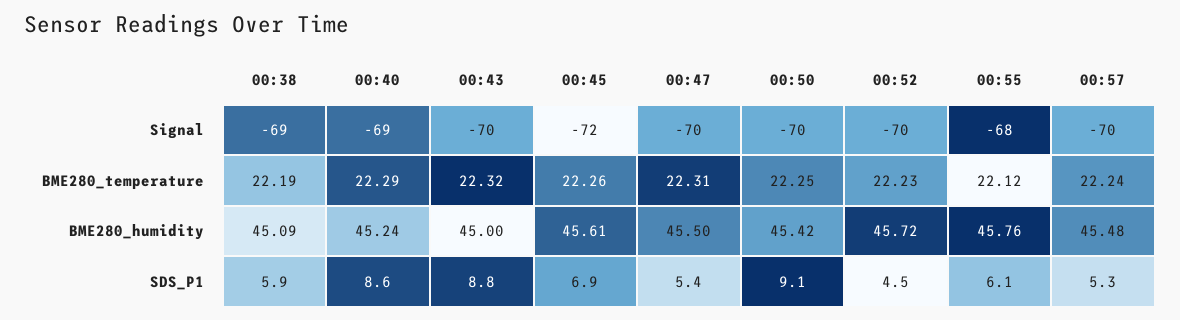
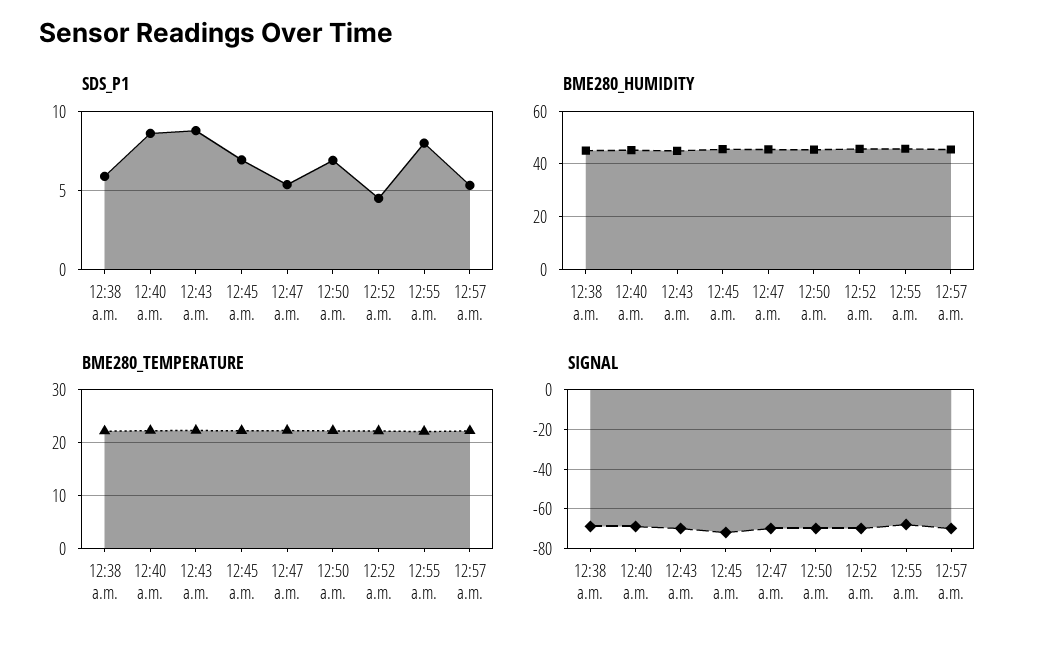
  {
    "Signal": {
      "00:38": -69,
      "00:40": -69,
      "00:43": -70,
      "00:45": -72,
      "00:47": -70,
      "00:50": -70,
      "00:52": -70,
      "00:55": -68,
      "00:57": -70
    },
    "BME280_temperature": {
      "00:38": 22.19,
      "00:40": 22.29,
      "00:43": 22.32,
      "00:45": 22.26,
      "00:47": 22.31,
      "00:50": 22.25,
      "00:52": 22.23,
      "00:55": 22.12,
      "00:57": 22.24
    },
    "BME280_humidity": {
      "00:38": 45.09,
      "00:40": 45.24,
      "00:43": 45,
      "00:45": 45.61,
      "00:47": 45.5,
      "00:50": 45.42,
      "00:52": 45.72,
      "00:55": 45.76,
      "00:57": 45.48
    },
    "SDS_P1": {
      "00:38": 5.9,
      "00:40": 8.6,
      "00:43": 8.8,
      "00:45": 6.9,
      "00:47": 5.4,
-     "00:50": 9.1,
+     "00:50": 7,
      "00:52": 4.5,
-     "00:55": 6.1,
+     "00:55": 8,
      "00:57": 5.3
    }
  }

